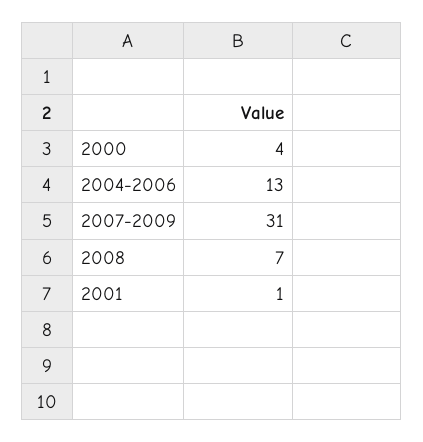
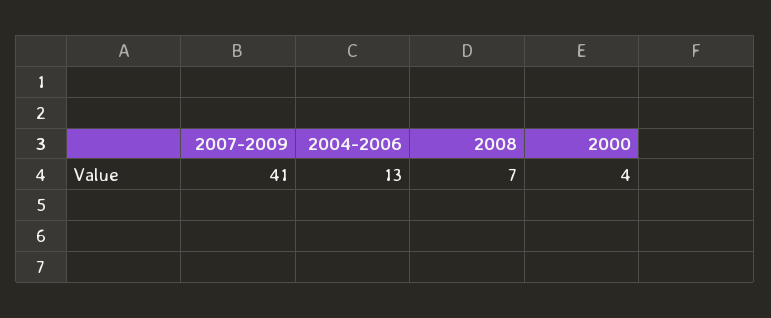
  {
    "2000": 4,
    "2004-2006": 13,
-   "2007-2009": 31,
+   "2007-2009": 41,
-   "2008": 7,
+   "2008": 7
-   "2001": 1
  }

